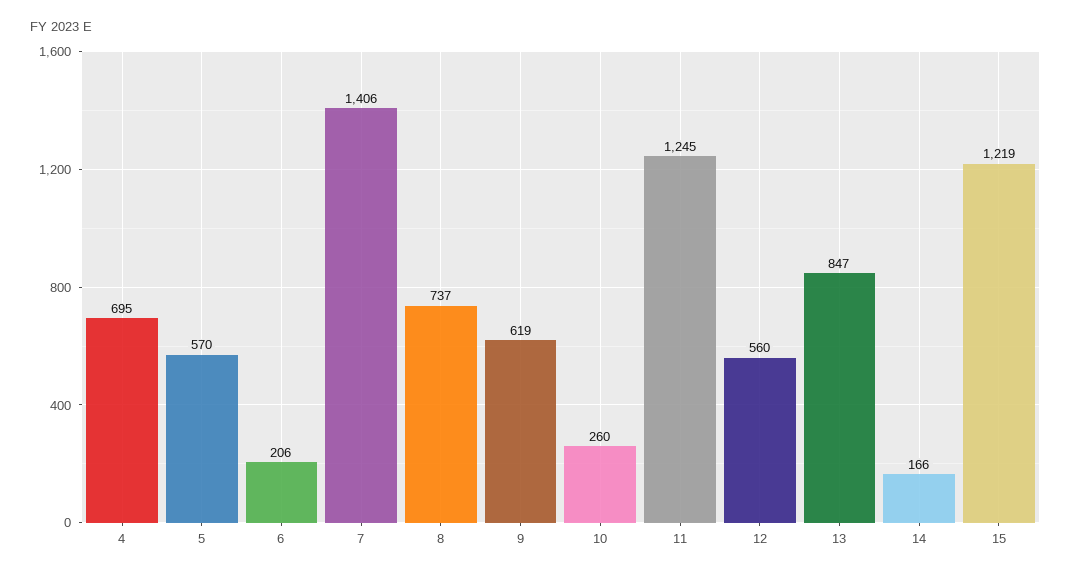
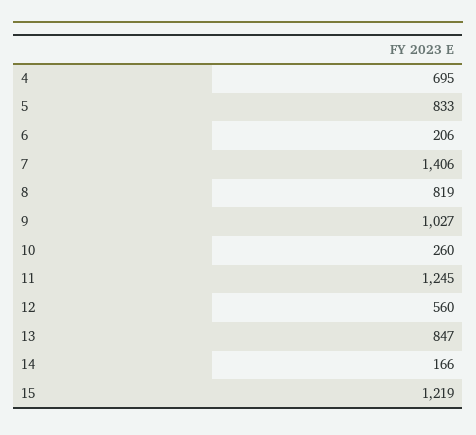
  {
    "4": 695,
-   "5": 570,
+   "5": 833,
    "6": 206,
    "7": 1406,
-   "8": 737,
+   "8": 819,
-   "9": 619,
+   "9": 1027,
    "10": 260,
    "11": 1245,
    "12": 560,
    "13": 847,
    "14": 166,
    "15": 1219
  }

